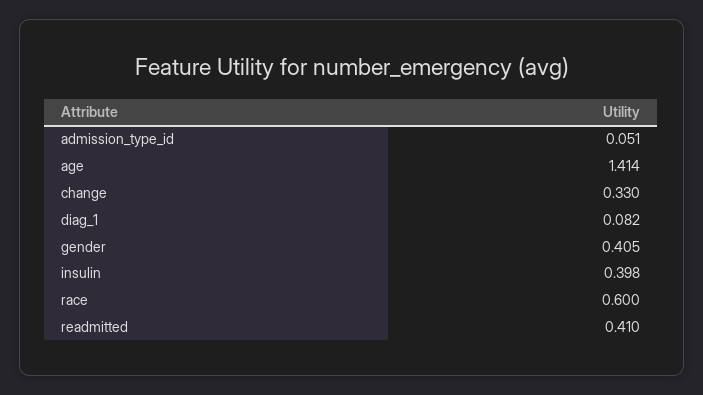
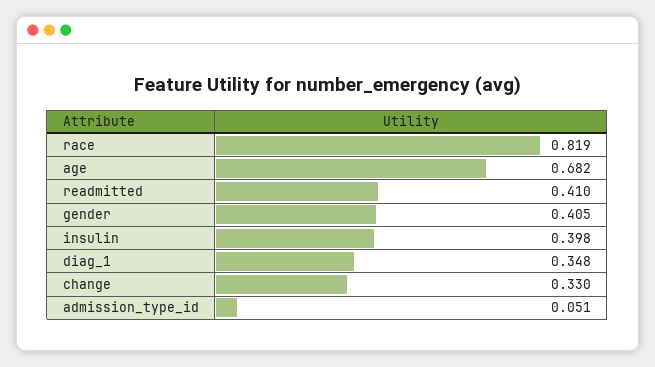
  {
    "admission_type_id": 0.051,
-   "age": 1.414,
+   "age": 0.682,
    "change": 0.33,
-   "diag_1": 0.082,
+   "diag_1": 0.348,
    "gender": 0.405,
    "insulin": 0.398,
-   "race": 0.6,
+   "race": 0.819,
    "readmitted": 0.41
  }

